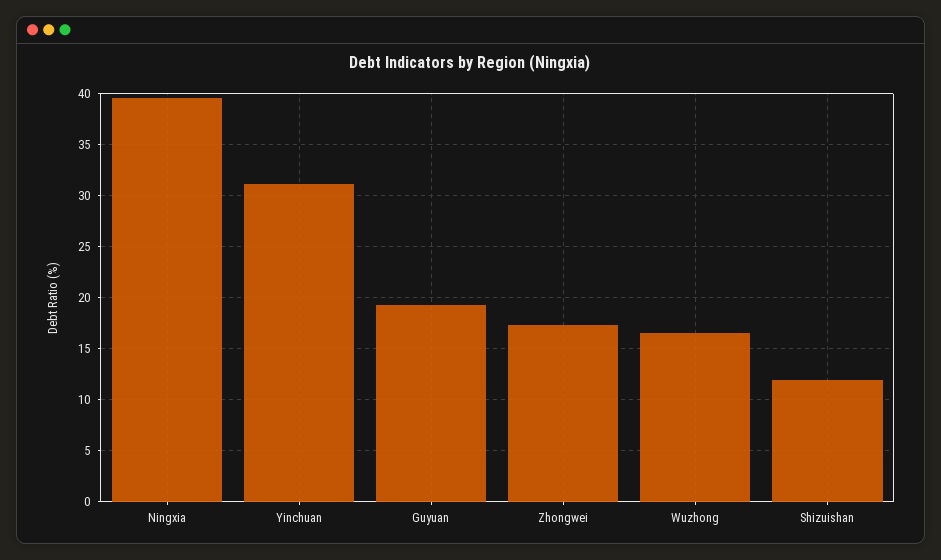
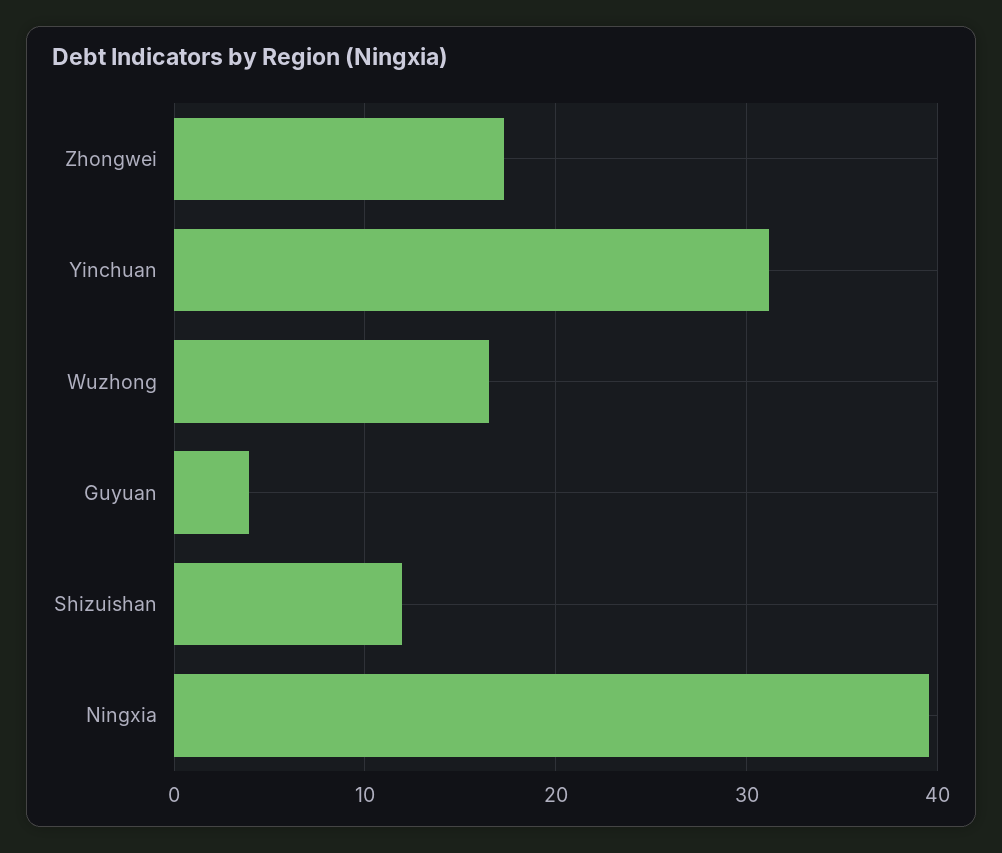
  {
    "Ningxia": 40,
    "Yinchuan": 31,
-   "Guyuan": 19,
+   "Guyuan": 4,
    "Zhongwei": 17,
    "Wuzhong": 17,
    "Shizuishan": 12
  }

